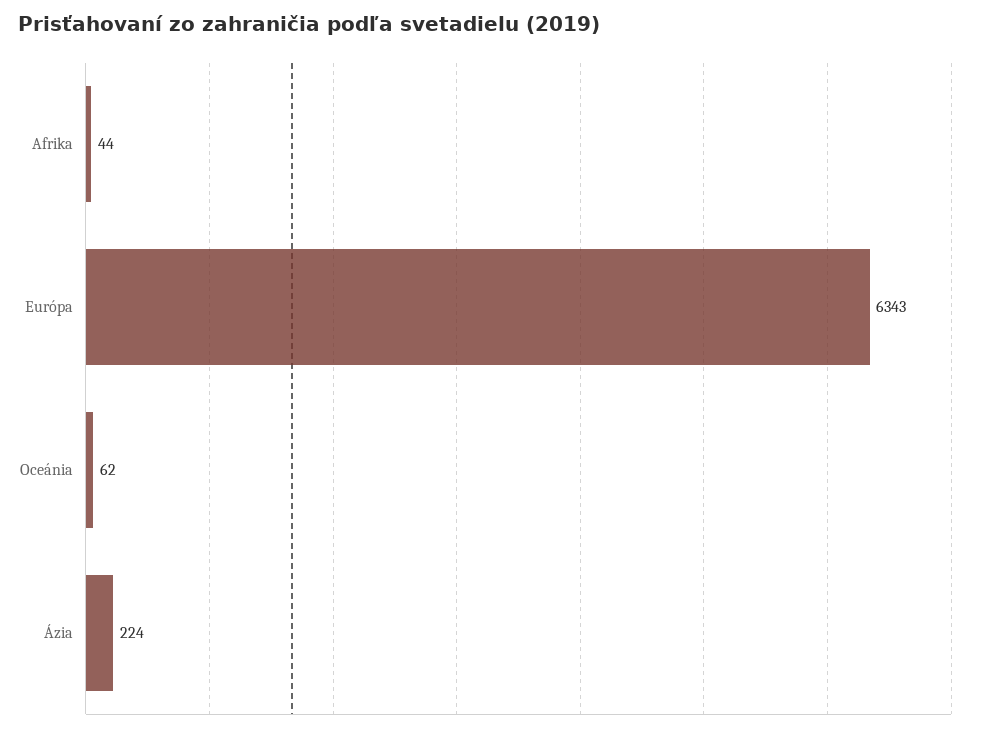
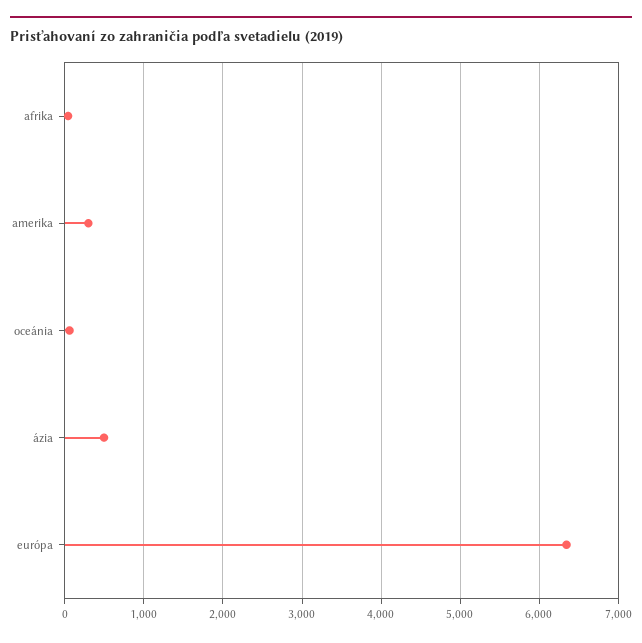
  {
    "Afrika": 44,
    "Európa": 6343,
    "Oceánia": 62,
-   "Ázia": 224
+   "Ázia": 500,
+   "amerika": 300
  }

